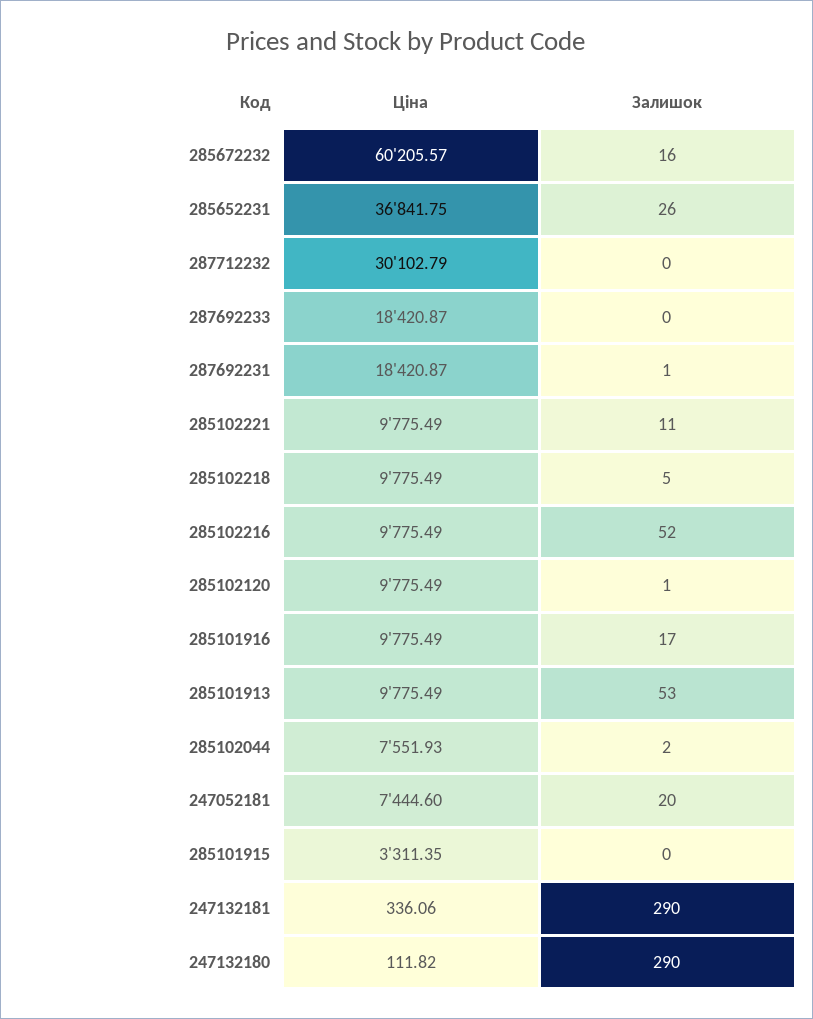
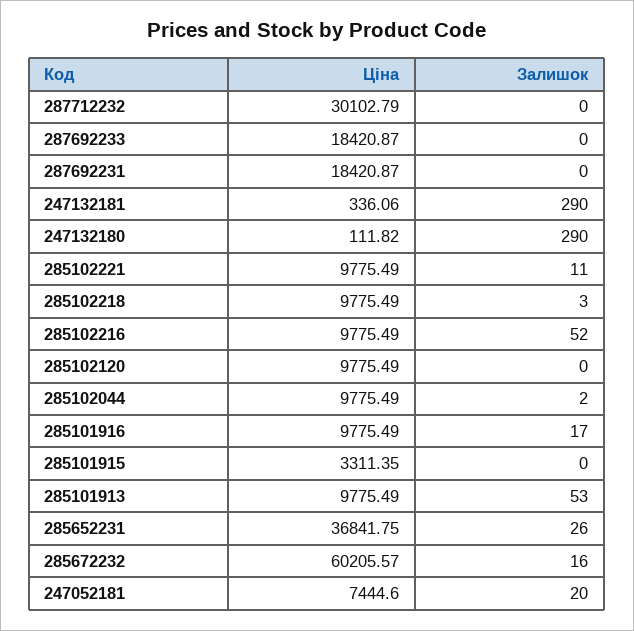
  {
    "Ціна": {
      "285672232": 60205.57,
      "285652231": 36841.75,
      "287712232": 30102.79,
      "287692233": 18420.87,
      "287692231": 18420.87,
      "285102221": 9775.49,
      "285102218": 9775.49,
      "285102216": 9775.49,
      "285102120": 9775.49,
      "285101916": 9775.49,
      "285101913": 9775.49,
-     "285102044": 7551.93,
+     "285102044": 9775.49,
      "247052181": 7444.6,
      "285101915": 3311.35,
      "247132181": 336.06,
      "247132180": 111.82
    },
    "Залишок": {
      "285672232": 16,
      "285652231": 26,
      "287712232": 0,
      "287692233": 0,
-     "287692231": 1,
+     "287692231": 0,
      "285102221": 11,
-     "285102218": 5,
+     "285102218": 3,
      "285102216": 52,
-     "285102120": 1,
+     "285102120": 0,
      "285101916": 17,
      "285101913": 53,
      "285102044": 2,
      "247052181": 20,
      "285101915": 0,
      "247132181": 290,
      "247132180": 290
    }
  }

